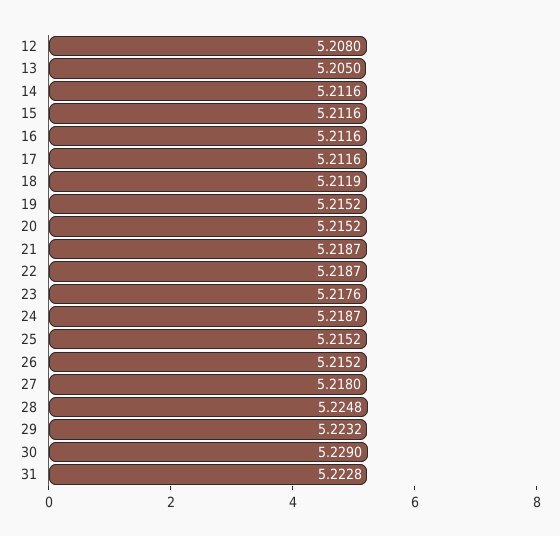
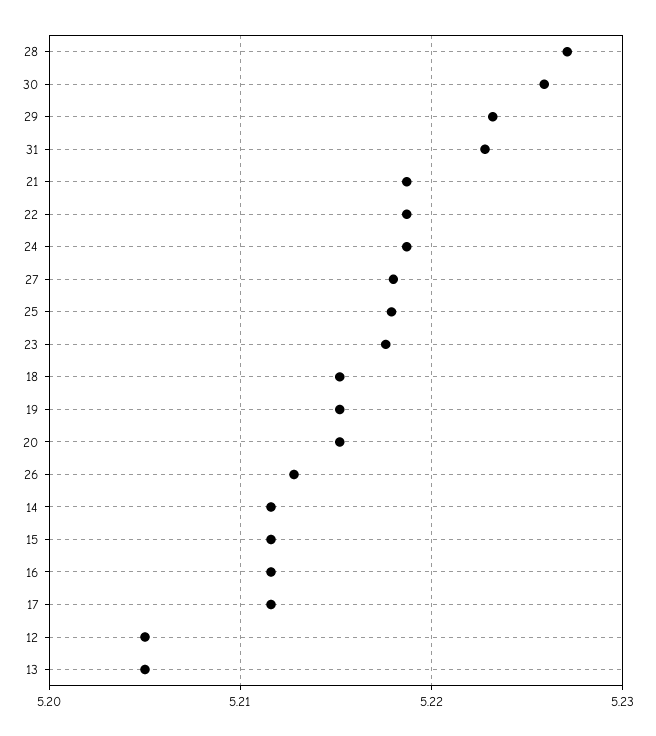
  {
-   "12": 5.208,
+   "12": 5.205,
    "13": 5.205,
    "14": 5.2116,
    "15": 5.2116,
    "16": 5.2116,
    "17": 5.2116,
-   "18": 5.2119,
+   "18": 5.215,
    "19": 5.2152,
    "20": 5.2152,
    "21": 5.2187,
    "22": 5.2187,
    "23": 5.2176,
    "24": 5.2187,
-   "25": 5.2152,
+   "25": 5.218,
-   "26": 5.2152,
+   "26": 5.213,
    "27": 5.218,
-   "28": 5.2248,
+   "28": 5.227,
    "29": 5.2232,
-   "30": 5.229,
+   "30": 5.226,
    "31": 5.2228
  }

